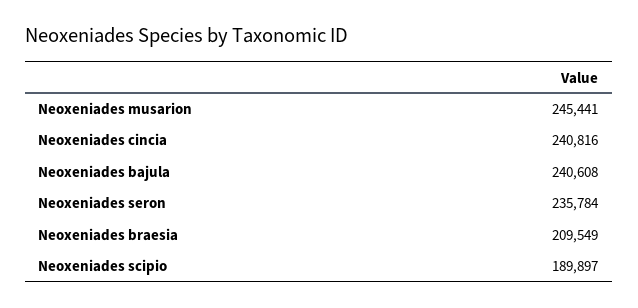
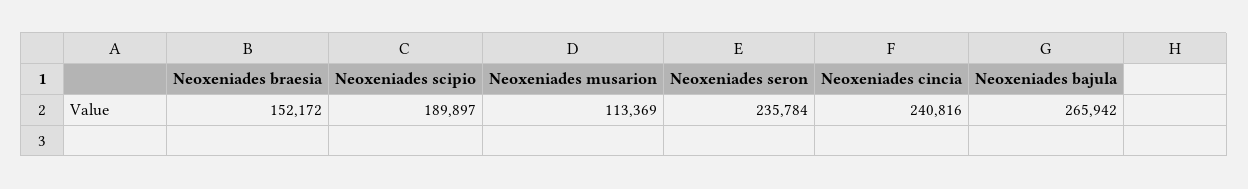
  {
-   "Neoxeniades musarion": 245441,
+   "Neoxeniades musarion": 113369,
    "Neoxeniades cincia": 240816,
-   "Neoxeniades bajula": 240608,
+   "Neoxeniades bajula": 265942,
    "Neoxeniades seron": 235784,
-   "Neoxeniades braesia": 209549,
+   "Neoxeniades braesia": 152172,
    "Neoxeniades scipio": 189897
  }

